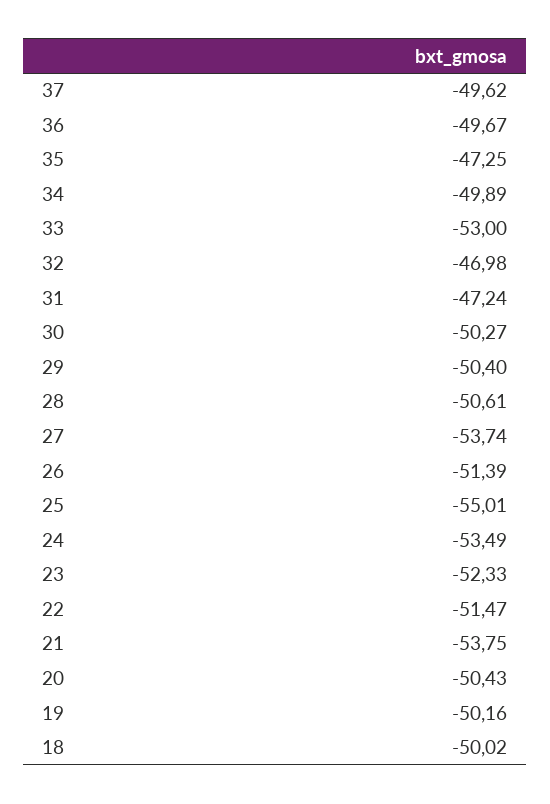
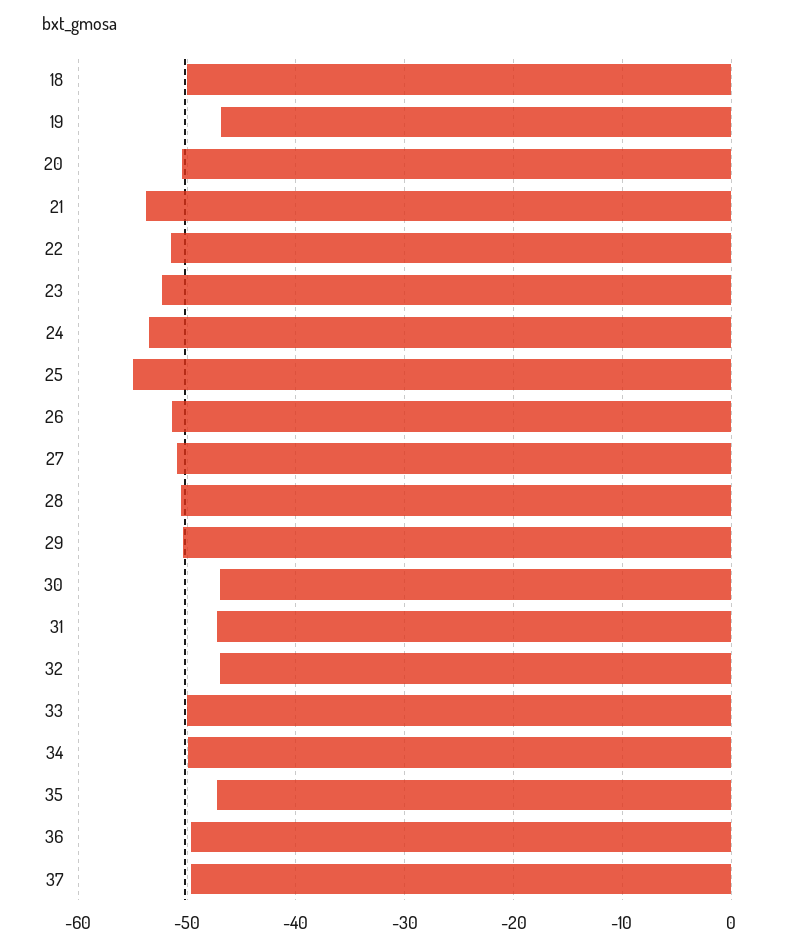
  {
    "37": -49.62,
    "36": -49.67,
    "35": -47.25,
    "34": -49.89,
-   "33": -53,
+   "33": -50,
    "32": -46.98,
    "31": -47.24,
-   "30": -50.27,
+   "30": -47,
    "29": -50.4,
    "28": -50.61,
-   "27": -53.74,
+   "27": -51,
    "26": -51.39,
    "25": -55.01,
    "24": -53.49,
    "23": -52.33,
    "22": -51.47,
    "21": -53.75,
    "20": -50.43,
-   "19": -50.16,
+   "19": -47,
    "18": -50.02
  }

